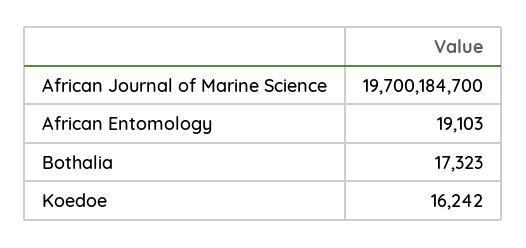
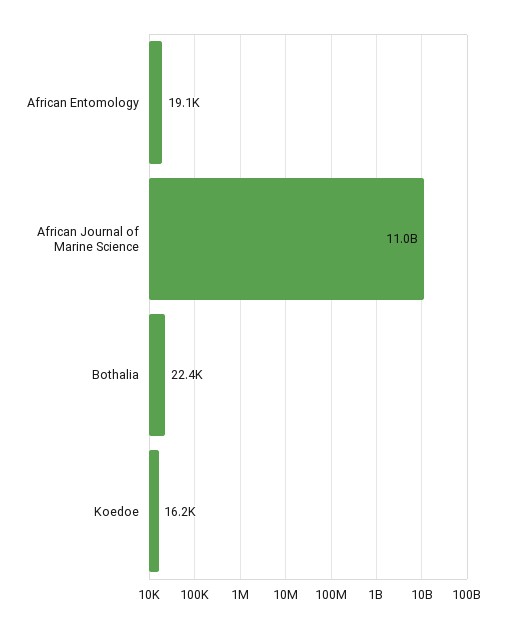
  {
-   "African Journal of Marine Science": 19700184700,
+   "African Journal of Marine Science": 11000000000,
    "African Entomology": 19103,
-   "Bothalia": 17323,
+   "Bothalia": 22400,
    "Koedoe": 16242
  }

